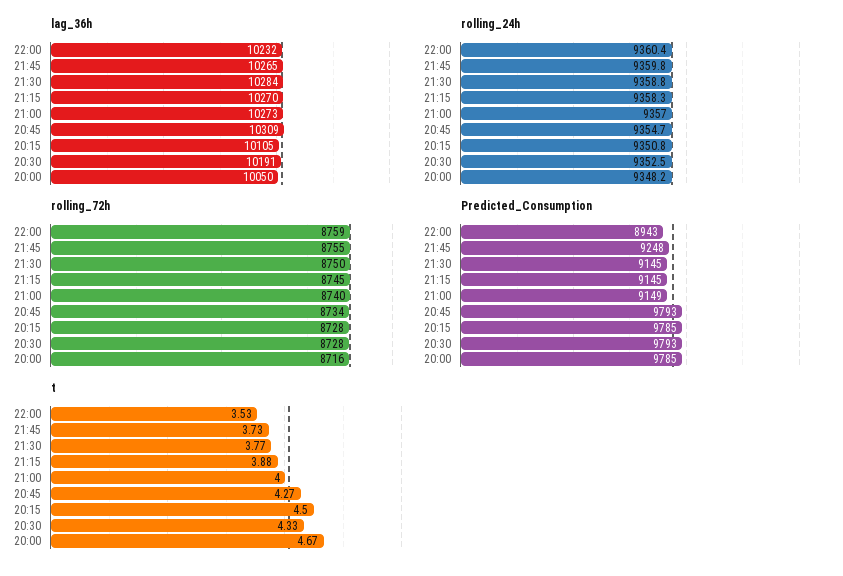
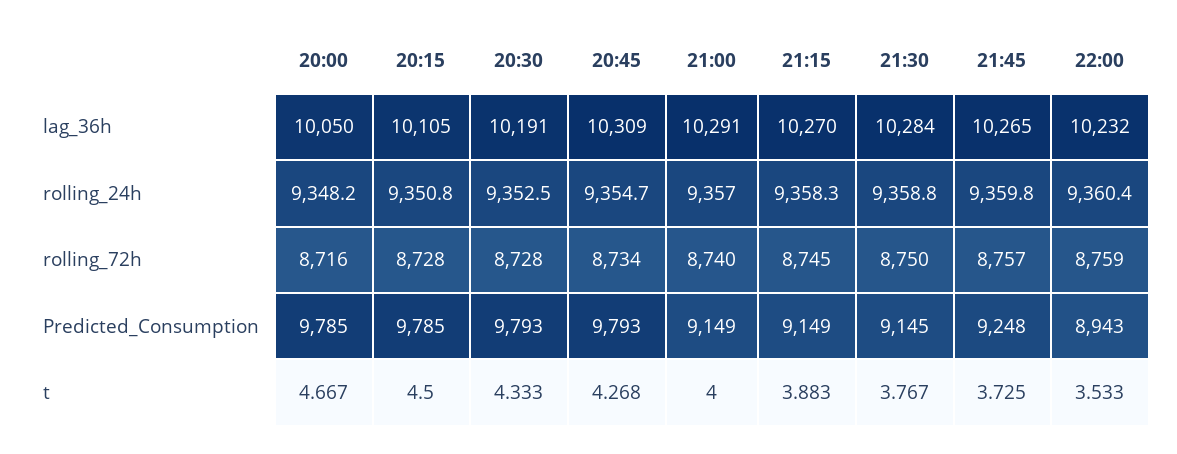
  {
    "lag_36h": {
      "22:00": 10232,
      "21:45": 10265,
      "21:30": 10284,
      "21:15": 10270,
-     "21:00": 10273,
+     "21:00": 10291,
      "20:45": 10309,
      "20:15": 10105,
      "20:30": 10191,
      "20:00": 10050
    },
    "rolling_24h": {
      "22:00": 9360.4,
      "21:45": 9359.8,
      "21:30": 9358.8,
      "21:15": 9358.3,
      "21:00": 9357,
      "20:45": 9354.7,
      "20:15": 9350.8,
      "20:30": 9352.5,
      "20:00": 9348.2
    },
    "rolling_72h": {
      "22:00": 8759,
-     "21:45": 8755,
+     "21:45": 8757,
      "21:30": 8750,
      "21:15": 8745,
      "21:00": 8740,
      "20:45": 8734,
      "20:15": 8728,
      "20:30": 8728,
      "20:00": 8716
    },
    "Predicted_Consumption": {
      "22:00": 8943,
      "21:45": 9248,
      "21:30": 9145,
-     "21:15": 9145,
+     "21:15": 9149,
      "21:00": 9149,
      "20:45": 9793,
      "20:15": 9785,
      "20:30": 9793,
      "20:00": 9785
    },
    "t": {
      "22:00": 3.533,
      "21:45": 3.725,
      "21:30": 3.767,
      "21:15": 3.883,
      "21:00": 4,
      "20:45": 4.268,
      "20:15": 4.5,
      "20:30": 4.333,
      "20:00": 4.667
    }
  }

